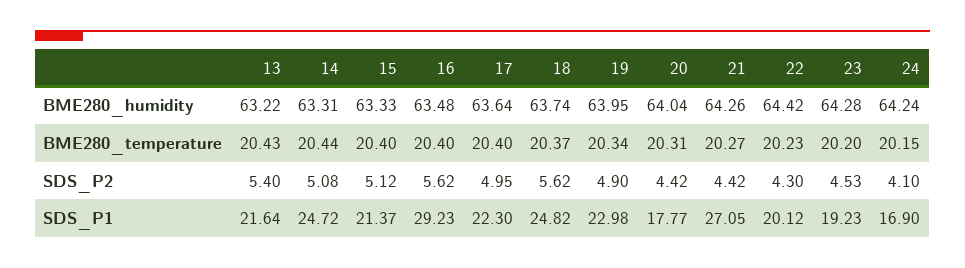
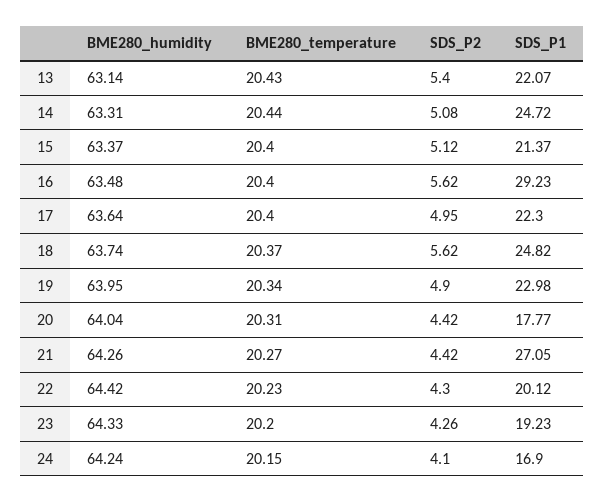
  {
    "13": {
-     "BME280_humidity": 63.22,
+     "BME280_humidity": 63.14,
      "BME280_temperature": 20.43,
      "SDS_P2": 5.4,
-     "SDS_P1": 21.64
+     "SDS_P1": 22.07
    },
    "14": {
      "BME280_humidity": 63.31,
      "BME280_temperature": 20.44,
      "SDS_P2": 5.08,
      "SDS_P1": 24.72
    },
    "15": {
-     "BME280_humidity": 63.33,
+     "BME280_humidity": 63.37,
      "BME280_temperature": 20.4,
      "SDS_P2": 5.12,
      "SDS_P1": 21.37
    },
    "16": {
      "BME280_humidity": 63.48,
      "BME280_temperature": 20.4,
      "SDS_P2": 5.62,
      "SDS_P1": 29.23
    },
    "17": {
      "BME280_humidity": 63.64,
      "BME280_temperature": 20.4,
      "SDS_P2": 4.95,
      "SDS_P1": 22.3
    },
    "18": {
      "BME280_humidity": 63.74,
      "BME280_temperature": 20.37,
      "SDS_P2": 5.62,
      "SDS_P1": 24.82
    },
    "19": {
      "BME280_humidity": 63.95,
      "BME280_temperature": 20.34,
      "SDS_P2": 4.9,
      "SDS_P1": 22.98
    },
    "20": {
      "BME280_humidity": 64.04,
      "BME280_temperature": 20.31,
      "SDS_P2": 4.42,
      "SDS_P1": 17.77
    },
    "21": {
      "BME280_humidity": 64.26,
      "BME280_temperature": 20.27,
      "SDS_P2": 4.42,
      "SDS_P1": 27.05
    },
    "22": {
      "BME280_humidity": 64.42,
      "BME280_temperature": 20.23,
      "SDS_P2": 4.3,
      "SDS_P1": 20.12
    },
    "23": {
-     "BME280_humidity": 64.28,
+     "BME280_humidity": 64.33,
      "BME280_temperature": 20.2,
-     "SDS_P2": 4.53,
+     "SDS_P2": 4.26,
      "SDS_P1": 19.23
    },
    "24": {
      "BME280_humidity": 64.24,
      "BME280_temperature": 20.15,
      "SDS_P2": 4.1,
      "SDS_P1": 16.9
    }
  }

